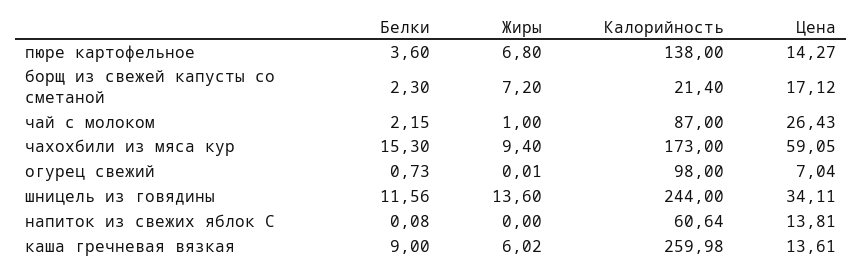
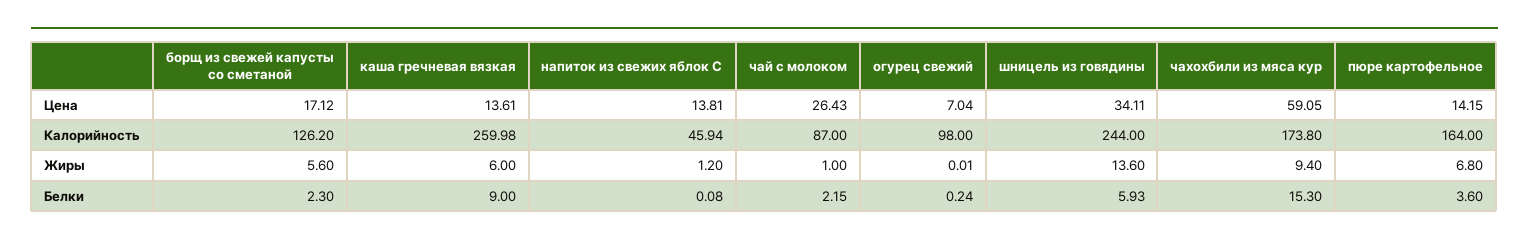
  {
    "Белки": {
      "пюре картофельное": 3.6,
      "борщ из свежей капусты со сметаной": 2.3,
      "чай с молоком": 2.15,
      "чахохбили из мяса кур": 15.3,
-     "огурец свежий": 0.73,
+     "огурец свежий": 0.24,
-     "шницель из говядины": 11.56,
+     "шницель из говядины": 5.93,
      "напиток из свежих яблок С": 0.08,
      "каша гречневая вязкая": 9
    },
    "Жиры": {
      "пюре картофельное": 6.8,
-     "борщ из свежей капусты со сметаной": 7.2,
+     "борщ из свежей капусты со сметаной": 5.6,
      "чай с молоком": 1,
      "чахохбили из мяса кур": 9.4,
      "огурец свежий": 0.01,
      "шницель из говядины": 13.6,
-     "напиток из свежих яблок С": 0,
+     "напиток из свежих яблок С": 1.2,
-     "каша гречневая вязкая": 6.02
+     "каша гречневая вязкая": 6
    },
    "Калорийность": {
-     "пюре картофельное": 138,
+     "пюре картофельное": 164,
-     "борщ из свежей капусты со сметаной": 21.4,
+     "борщ из свежей капусты со сметаной": 126.2,
      "чай с молоком": 87,
-     "чахохбили из мяса кур": 173,
+     "чахохбили из мяса кур": 173.8,
      "огурец свежий": 98,
      "шницель из говядины": 244,
-     "напиток из свежих яблок С": 60.64,
+     "напиток из свежих яблок С": 45.94,
      "каша гречневая вязкая": 259.98
    },
    "Цена": {
-     "пюре картофельное": 14.27,
+     "пюре картофельное": 14.15,
      "борщ из свежей капусты со сметаной": 17.12,
      "чай с молоком": 26.43,
      "чахохбили из мяса кур": 59.05,
      "огурец свежий": 7.04,
      "шницель из говядины": 34.11,
      "напиток из свежих яблок С": 13.81,
      "каша гречневая вязкая": 13.61
    }
  }

